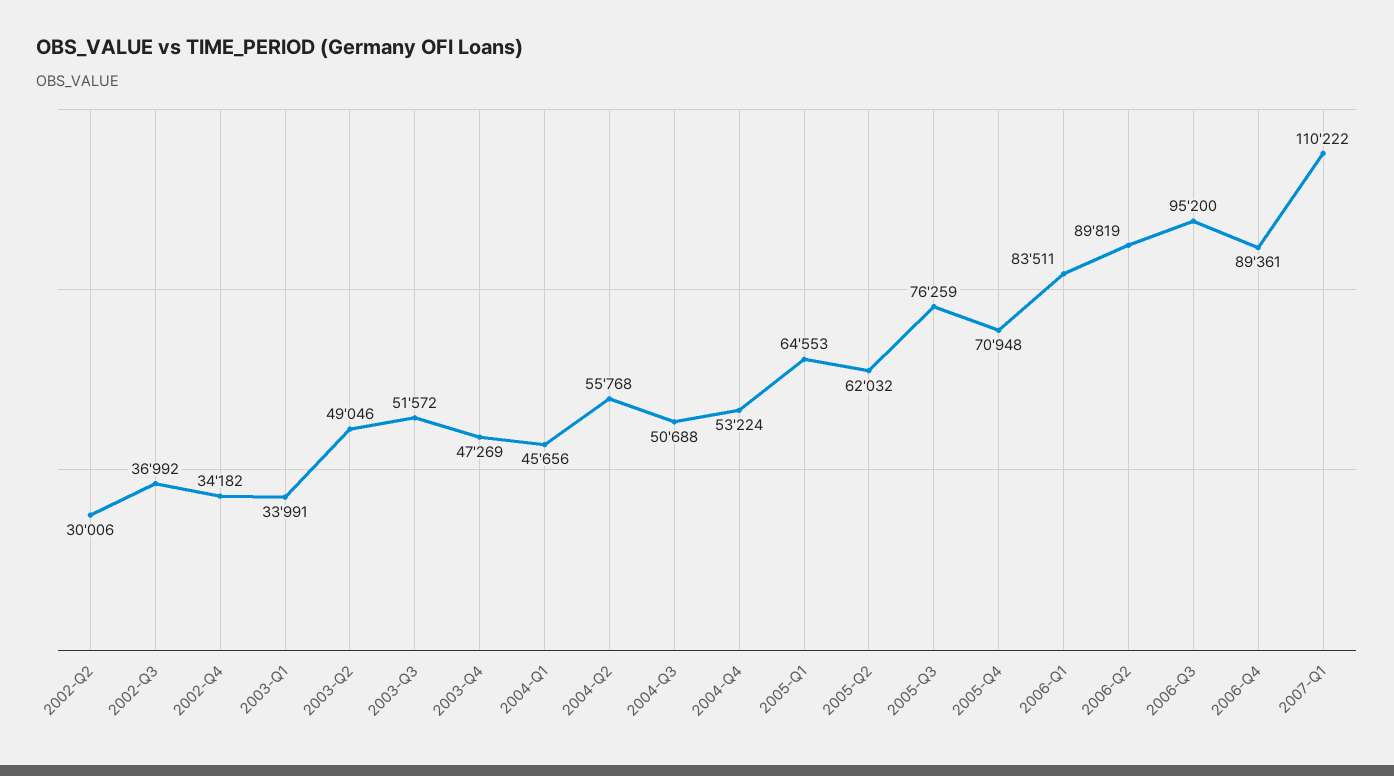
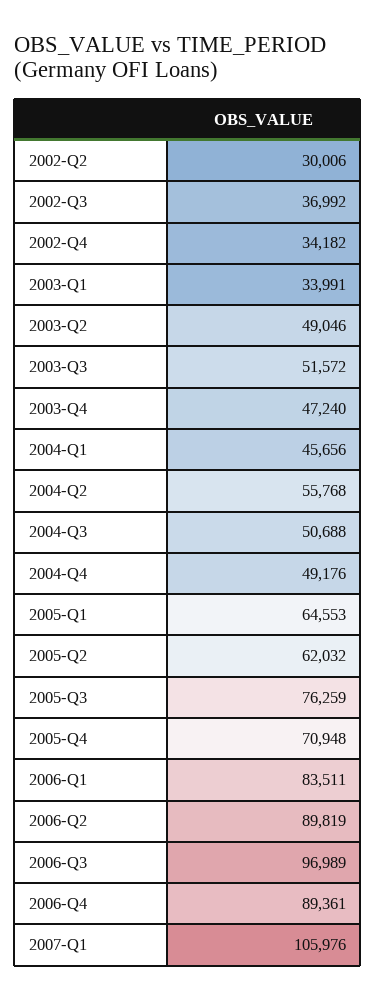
  {
    "2002-Q2": 30006,
    "2002-Q3": 36992,
    "2002-Q4": 34182,
    "2003-Q1": 33991,
    "2003-Q2": 49046,
    "2003-Q3": 51572,
-   "2003-Q4": 47269,
+   "2003-Q4": 47240,
    "2004-Q1": 45656,
    "2004-Q2": 55768,
    "2004-Q3": 50688,
-   "2004-Q4": 53224,
+   "2004-Q4": 49176,
    "2005-Q1": 64553,
    "2005-Q2": 62032,
    "2005-Q3": 76259,
    "2005-Q4": 70948,
    "2006-Q1": 83511,
    "2006-Q2": 89819,
-   "2006-Q3": 95200,
+   "2006-Q3": 96989,
    "2006-Q4": 89361,
-   "2007-Q1": 110222
+   "2007-Q1": 105976
  }

